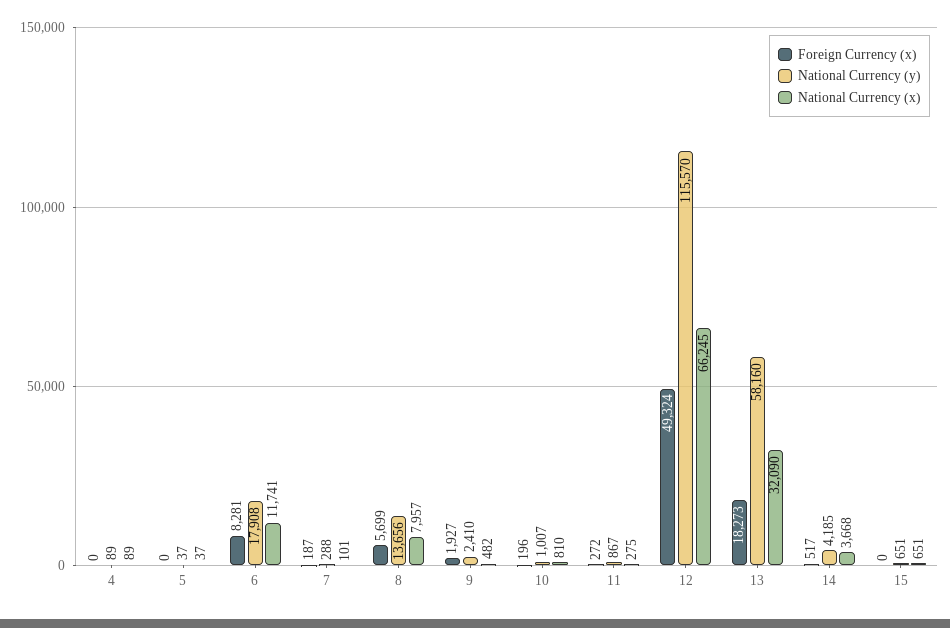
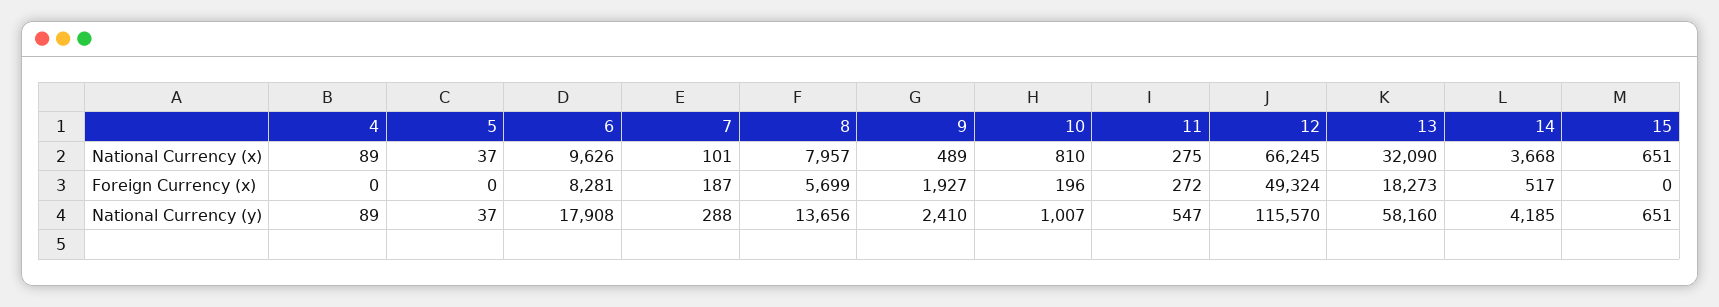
  {
    "Foreign Currency (x)": {
      "4": 0,
      "5": 0,
      "6": 8281,
      "7": 187,
      "8": 5699,
      "9": 1927,
      "10": 196,
      "11": 272,
      "12": 49324,
      "13": 18273,
      "14": 517,
      "15": 0
    },
    "National Currency (y)": {
      "4": 89,
      "5": 37,
      "6": 17908,
      "7": 288,
      "8": 13656,
      "9": 2410,
      "10": 1007,
-     "11": 867,
+     "11": 547,
      "12": 115570,
      "13": 58160,
      "14": 4185,
      "15": 651
    },
    "National Currency (x)": {
      "4": 89,
      "5": 37,
-     "6": 11741,
+     "6": 9626,
      "7": 101,
      "8": 7957,
-     "9": 482,
+     "9": 489,
      "10": 810,
      "11": 275,
      "12": 66245,
      "13": 32090,
      "14": 3668,
      "15": 651
    }
  }

